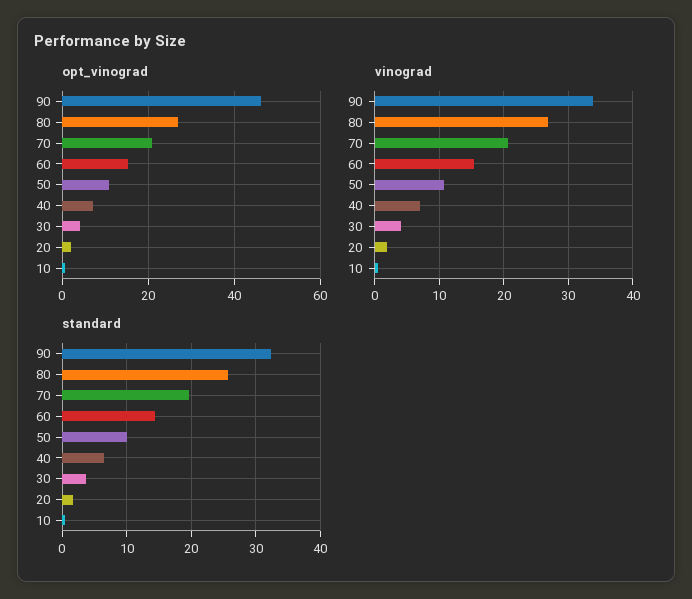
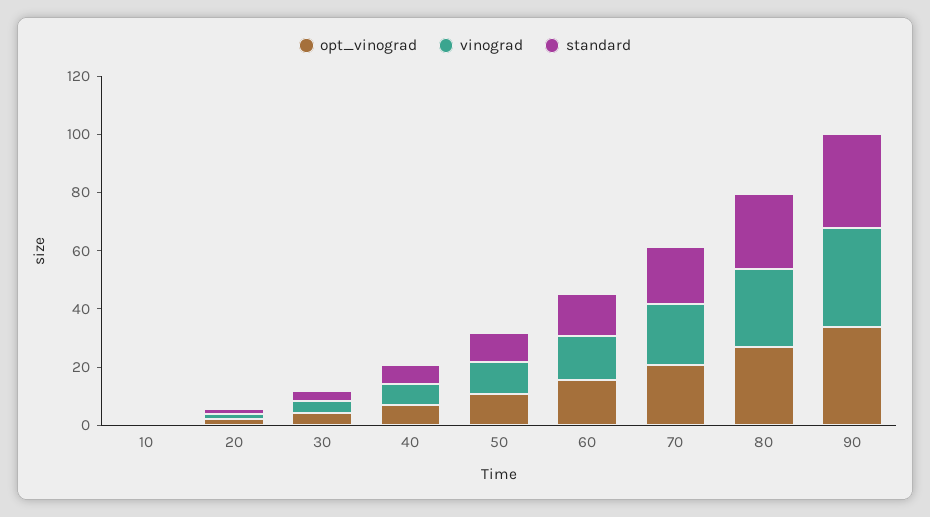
  {
    "opt_vinograd": {
-     "90": 46,
+     "90": 35,
      "80": 26,
      "70": 20,
      "60": 16,
      "50": 10,
      "40": 8,
      "30": 4,
      "20": 2,
      "10": 0
    },
    "vinograd": {
      "90": 34,
      "80": 27,
      "70": 21,
      "60": 15,
      "50": 11,
      "40": 7,
      "30": 4,
      "20": 2,
      "10": 1
    },
    "standard": {
      "90": 32,
      "80": 26,
      "70": 20,
      "60": 14,
      "50": 10,
      "40": 6,
      "30": 4,
      "20": 2,
      "10": 0
    }
  }

